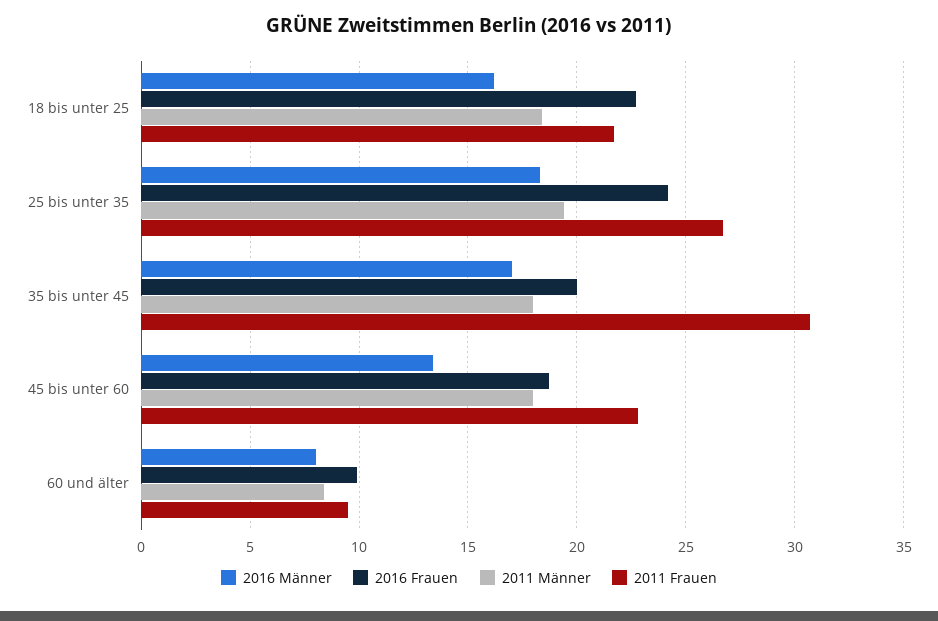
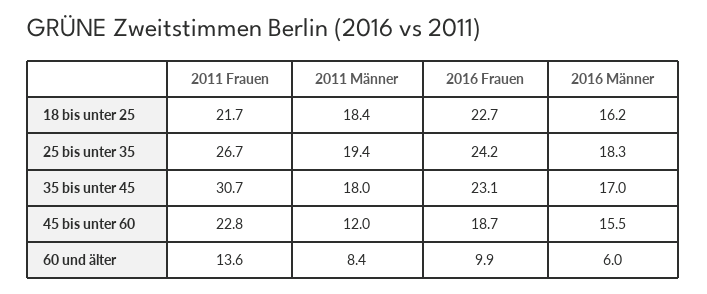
  {
    "2016 Männer": {
      "18 bis unter 25": 16.2,
      "25 bis unter 35": 18.3,
      "35 bis unter 45": 17,
-     "45 bis unter 60": 13.5,
+     "45 bis unter 60": 15.5,
-     "60 und älter": 8
+     "60 und älter": 6
    },
    "2016 Frauen": {
      "18 bis unter 25": 22.7,
      "25 bis unter 35": 24.2,
-     "35 bis unter 45": 20,
+     "35 bis unter 45": 23.1,
      "45 bis unter 60": 18.7,
      "60 und älter": 9.9
    },
    "2011 Männer": {
      "18 bis unter 25": 18.4,
      "25 bis unter 35": 19.4,
      "35 bis unter 45": 18,
-     "45 bis unter 60": 18,
+     "45 bis unter 60": 12,
      "60 und älter": 8.4
    },
    "2011 Frauen": {
      "18 bis unter 25": 21.7,
      "25 bis unter 35": 26.7,
      "35 bis unter 45": 30.7,
      "45 bis unter 60": 22.8,
-     "60 und älter": 9.5
+     "60 und älter": 13.6
    }
  }

